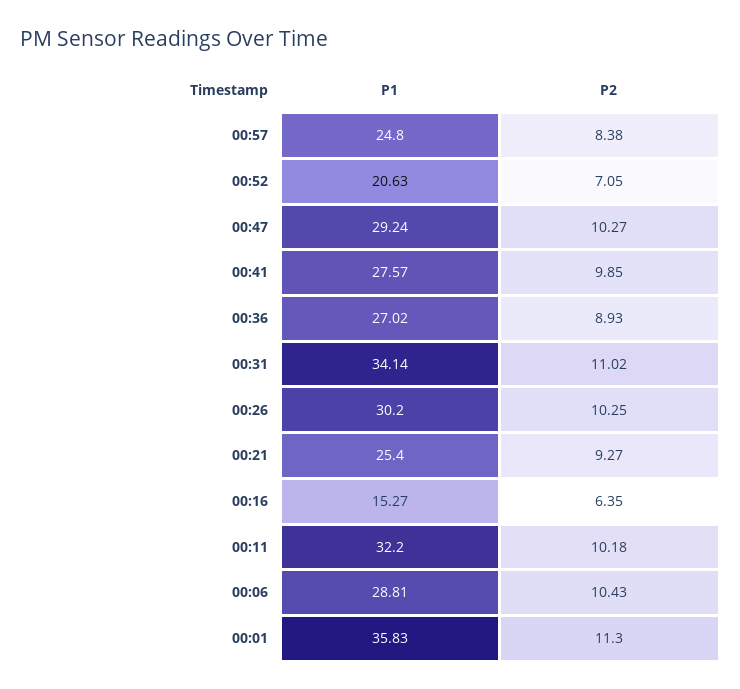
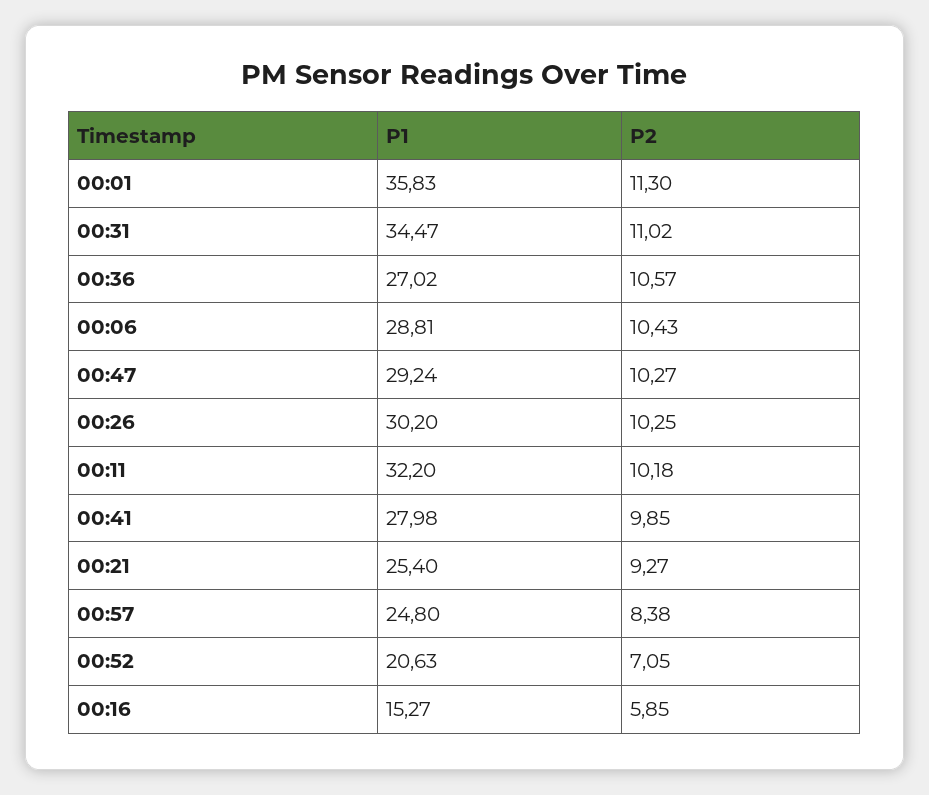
  {
    "P1": {
      "00:57": 24.8,
      "00:52": 20.63,
      "00:47": 29.24,
-     "00:41": 27.57,
+     "00:41": 27.98,
      "00:36": 27.02,
-     "00:31": 34.14,
+     "00:31": 34.47,
      "00:26": 30.2,
      "00:21": 25.4,
      "00:16": 15.27,
      "00:11": 32.2,
      "00:06": 28.81,
      "00:01": 35.83
    },
    "P2": {
      "00:57": 8.38,
      "00:52": 7.05,
      "00:47": 10.27,
      "00:41": 9.85,
-     "00:36": 8.93,
+     "00:36": 10.57,
      "00:31": 11.02,
      "00:26": 10.25,
      "00:21": 9.27,
-     "00:16": 6.35,
+     "00:16": 5.85,
      "00:11": 10.18,
      "00:06": 10.43,
      "00:01": 11.3
    }
  }

